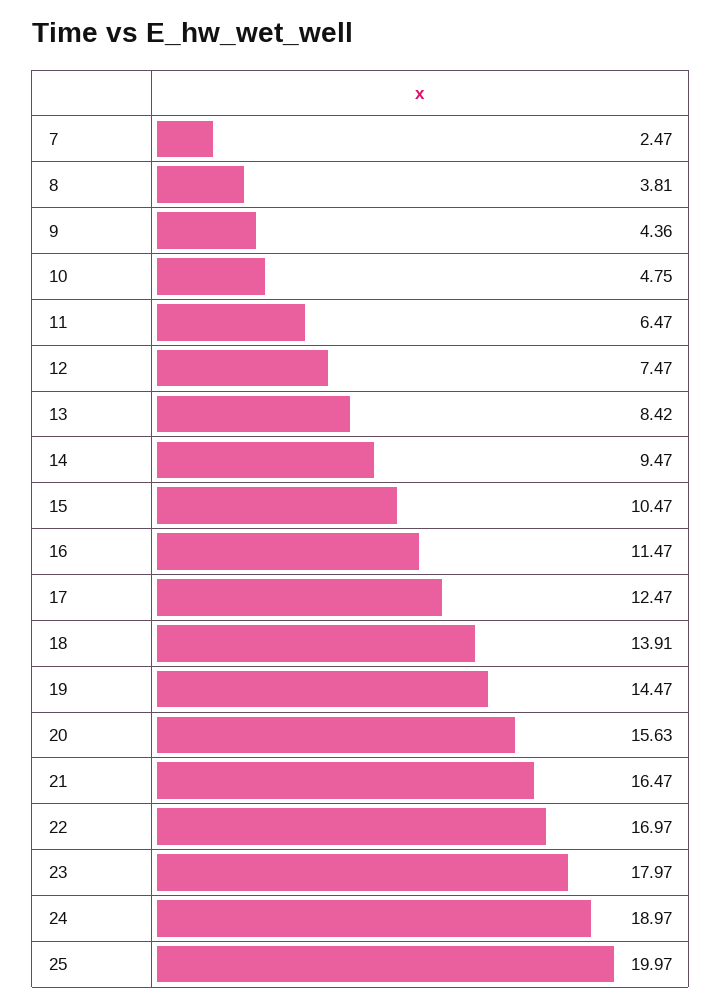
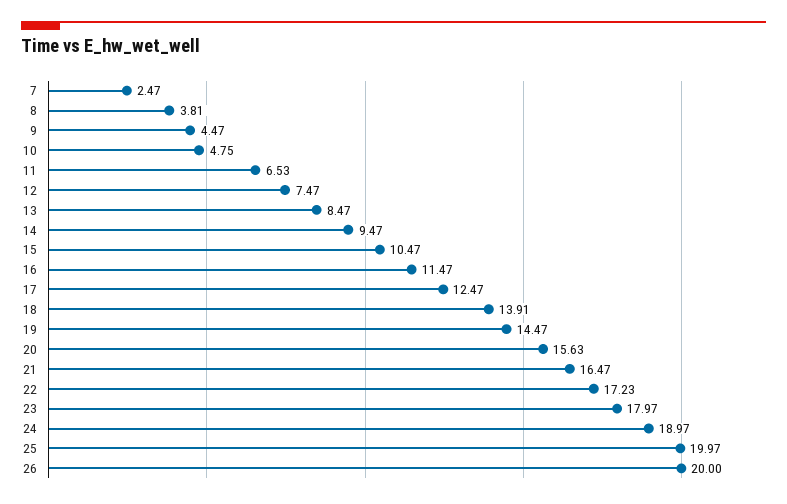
  {
    "7": 2.47,
    "8": 3.81,
-   "9": 4.36,
+   "9": 4.47,
    "10": 4.75,
-   "11": 6.47,
+   "11": 6.53,
    "12": 7.47,
-   "13": 8.42,
+   "13": 8.47,
    "14": 9.47,
    "15": 10.47,
    "16": 11.47,
    "17": 12.47,
    "18": 13.91,
    "19": 14.47,
    "20": 15.63,
    "21": 16.47,
-   "22": 16.97,
+   "22": 17.23,
    "23": 17.97,
    "24": 18.97,
-   "25": 19.97
+   "25": 19.97,
+   "26": 20
  }

